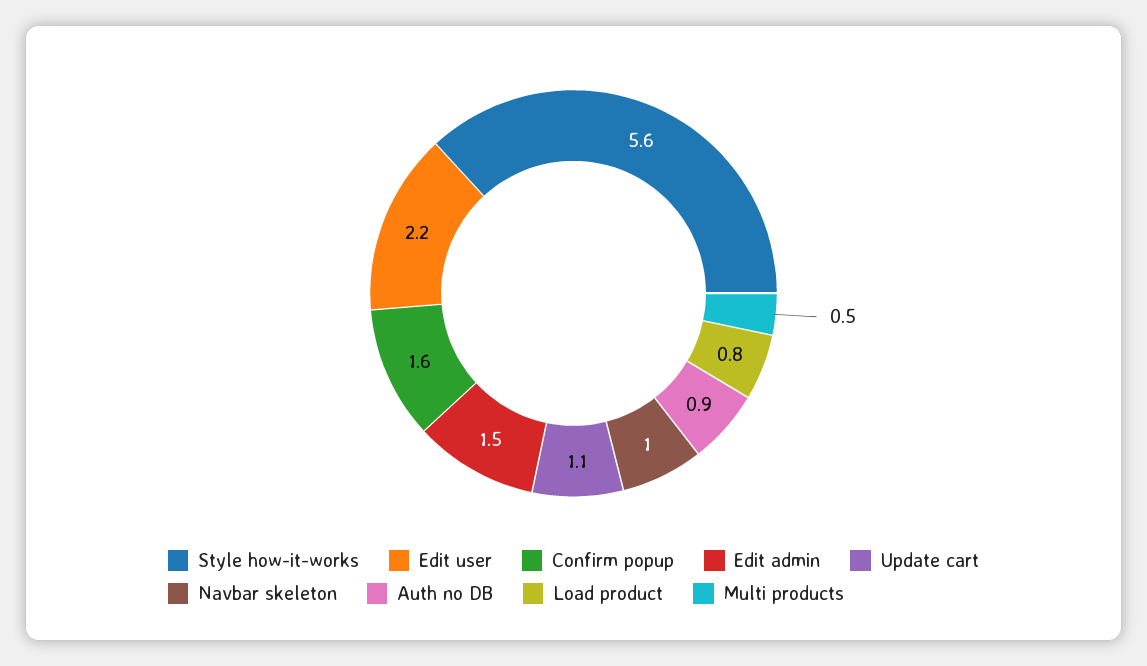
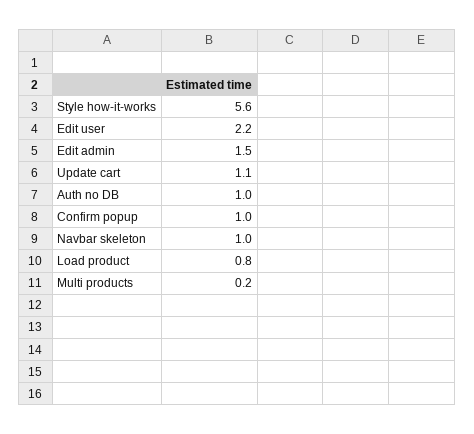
  {
    "Style how-it-works": 5.6,
    "Edit user": 2.2,
-   "Confirm popup": 1.6,
+   "Confirm popup": 1,
    "Edit admin": 1.5,
    "Update cart": 1.1,
    "Navbar skeleton": 1,
-   "Auth no DB": 0.9,
+   "Auth no DB": 1,
    "Load product": 0.8,
-   "Multi products": 0.5
+   "Multi products": 0.2
  }

